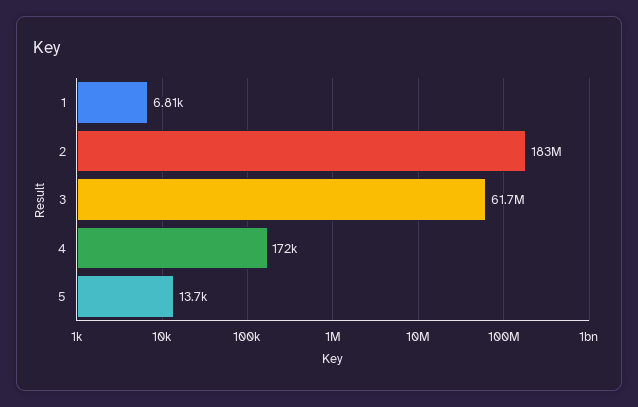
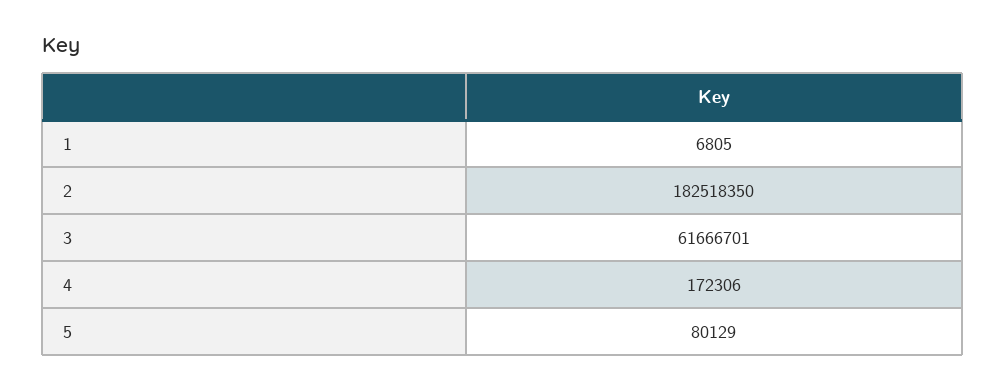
  {
    "1": 6805,
    "2": 182518350,
    "3": 61666701,
    "4": 172306,
-   "5": 13700
+   "5": 80129
  }

